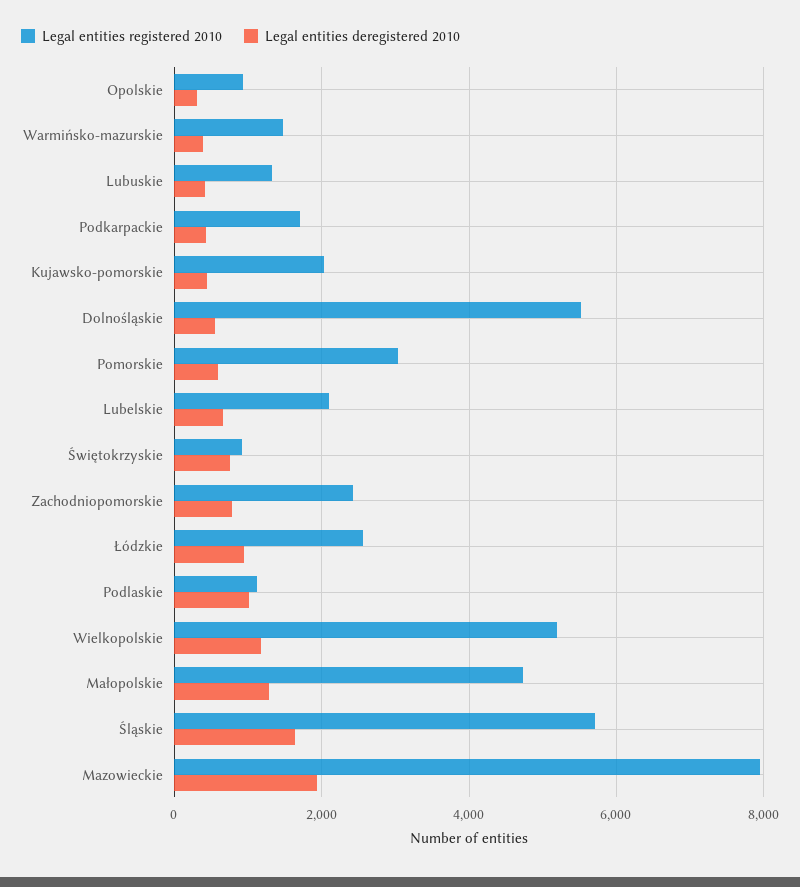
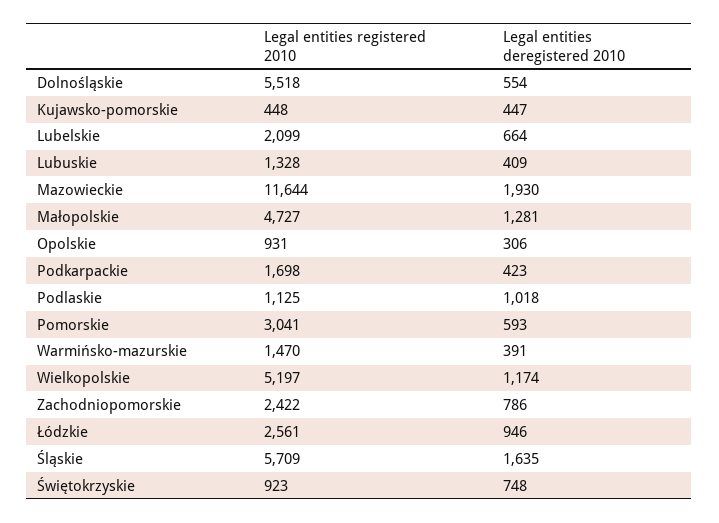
  {
    "Legal entities registered 2010": {
      "Opolskie": 931,
      "Warmińsko-mazurskie": 1470,
      "Lubuskie": 1328,
      "Podkarpackie": 1698,
-     "Kujawsko-pomorskie": 2000,
+     "Kujawsko-pomorskie": 448,
      "Dolnośląskie": 5518,
      "Pomorskie": 3041,
      "Lubelskie": 2099,
      "Świętokrzyskie": 923,
      "Zachodniopomorskie": 2422,
      "Łódzkie": 2561,
      "Podlaskie": 1125,
      "Wielkopolskie": 5197,
      "Małopolskie": 4727,
      "Śląskie": 5709,
-     "Mazowieckie": 8000
+     "Mazowieckie": 11644
    },
    "Legal entities deregistered 2010": {
      "Opolskie": 306,
      "Warmińsko-mazurskie": 391,
      "Lubuskie": 409,
      "Podkarpackie": 423,
      "Kujawsko-pomorskie": 447,
      "Dolnośląskie": 554,
      "Pomorskie": 593,
      "Lubelskie": 664,
      "Świętokrzyskie": 748,
      "Zachodniopomorskie": 786,
      "Łódzkie": 946,
      "Podlaskie": 1018,
      "Wielkopolskie": 1174,
      "Małopolskie": 1281,
      "Śląskie": 1635,
      "Mazowieckie": 1930
    }
  }

